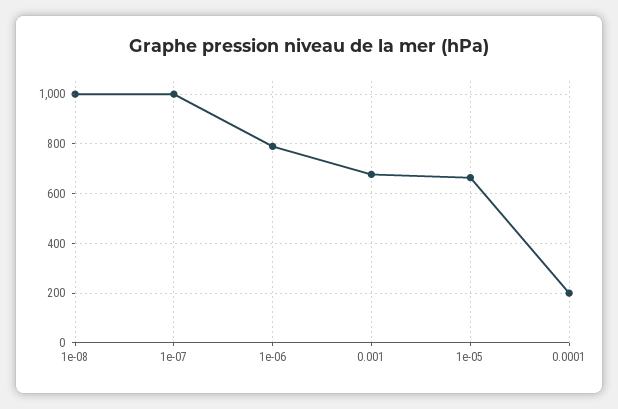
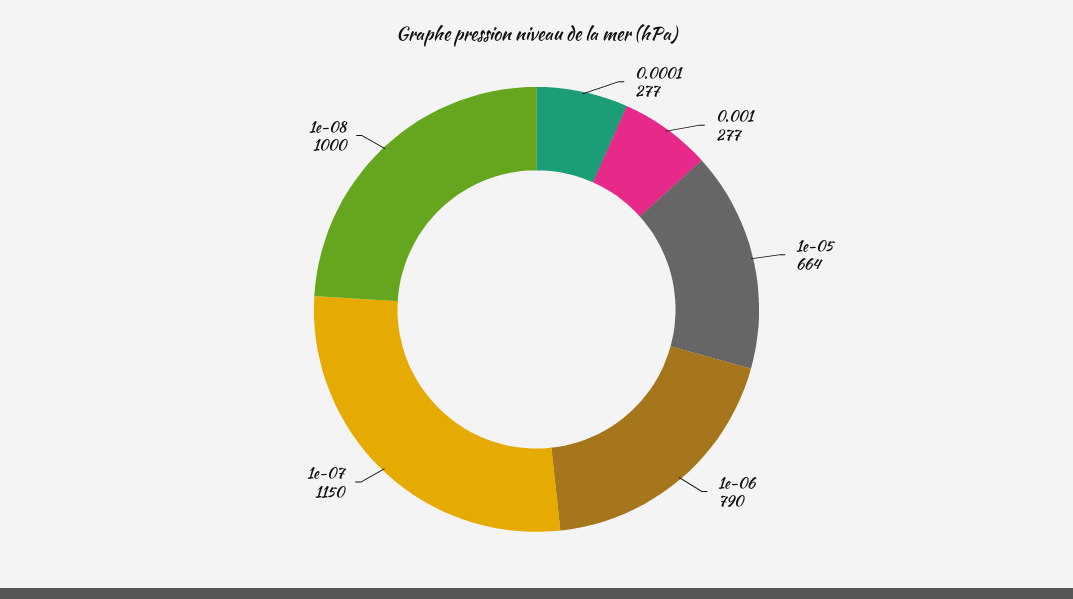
  {
    "1e-08": 1000,
-   "1e-07": 1000,
+   "1e-07": 1150,
    "1e-06": 790,
-   "0.001": 675,
+   "0.001": 277,
    "1e-05": 664,
-   "0.0001": 200
+   "0.0001": 277
  }

